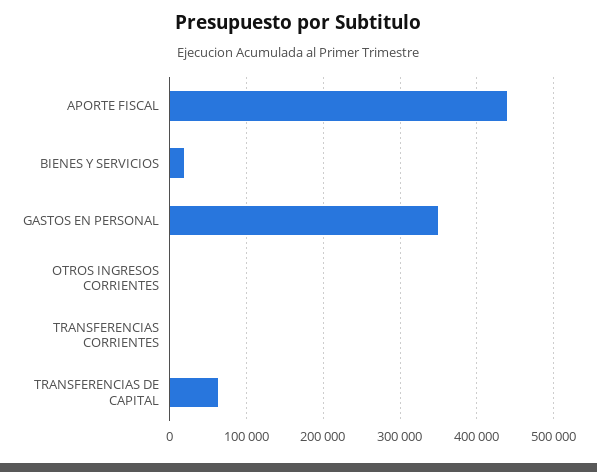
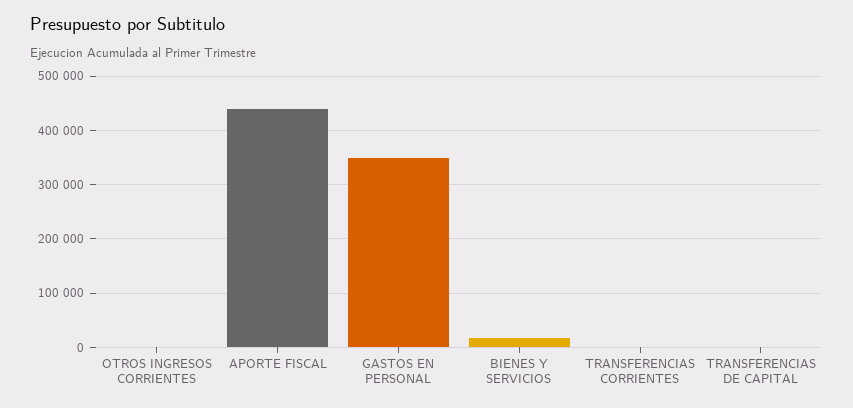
  {
    "APORTE FISCAL": 440000,
    "BIENES Y SERVICIOS": 20000,
    "GASTOS EN PERSONAL": 350000,
    "OTROS INGRESOS CORRIENTES": 0,
    "TRANSFERENCIAS CORRIENTES": 0,
-   "TRANSFERENCIAS DE CAPITAL": 60000
+   "TRANSFERENCIAS DE CAPITAL": 0
  }

